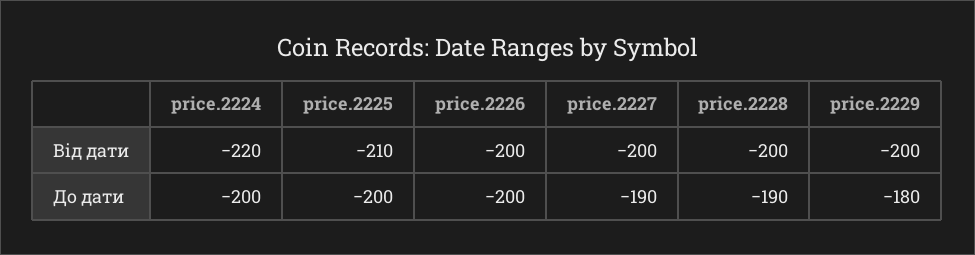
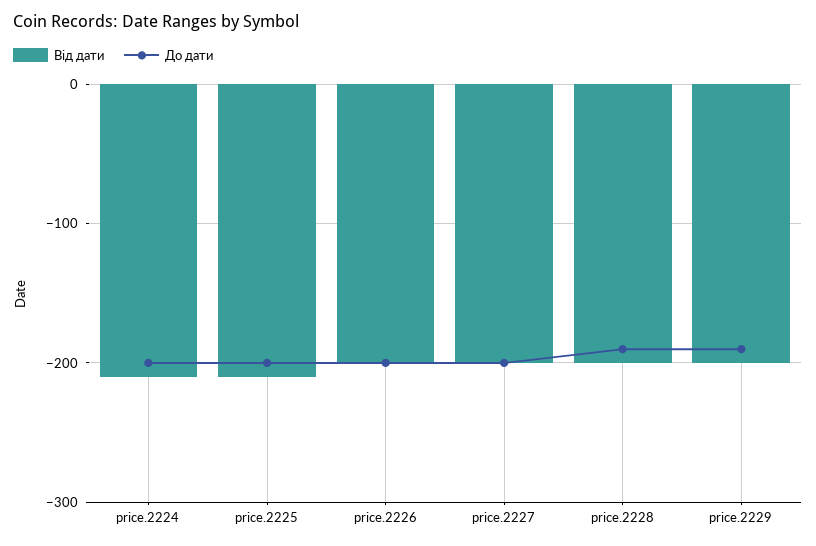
  {
    "Від дати": {
-     "price.2224": -220,
+     "price.2224": -210,
      "price.2225": -210,
      "price.2226": -200,
      "price.2227": -200,
      "price.2228": -200,
      "price.2229": -200
    },
    "До дати": {
      "price.2224": -200,
      "price.2225": -200,
      "price.2226": -200,
-     "price.2227": -190,
+     "price.2227": -200,
      "price.2228": -190,
-     "price.2229": -180
+     "price.2229": -190
    }
  }

